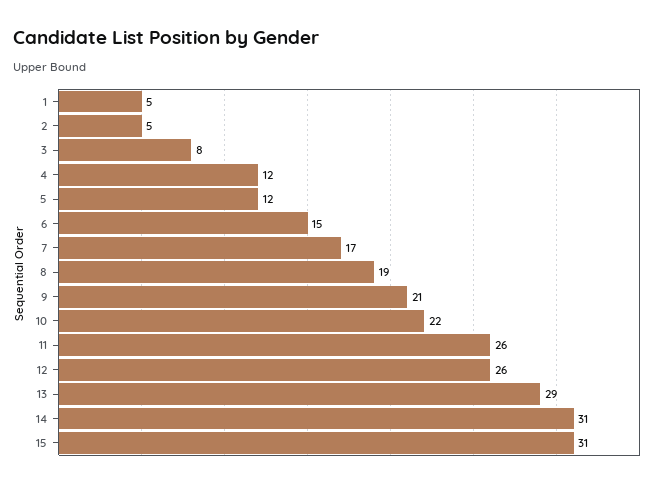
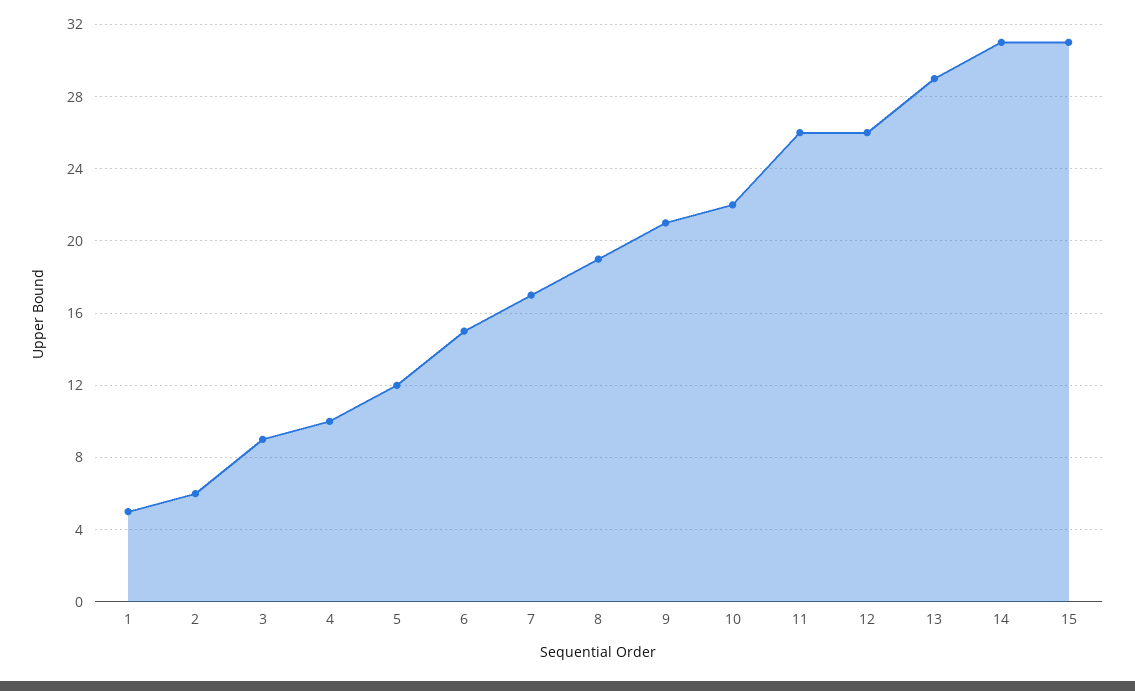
  {
    "1": 5,
-   "2": 5,
+   "2": 6,
-   "3": 8,
+   "3": 9,
-   "4": 12,
+   "4": 10,
    "5": 12,
    "6": 15,
    "7": 17,
    "8": 19,
    "9": 21,
    "10": 22,
    "11": 26,
    "12": 26,
    "13": 29,
    "14": 31,
    "15": 31
  }

